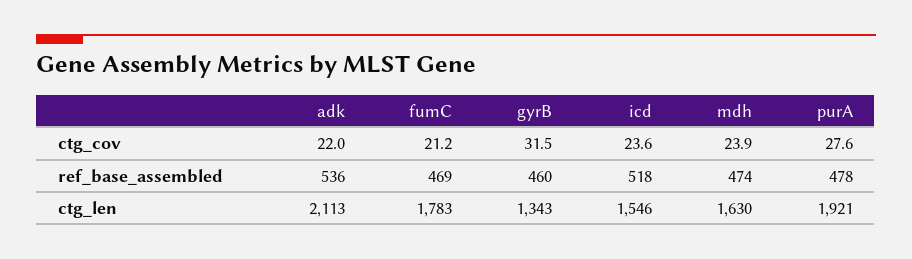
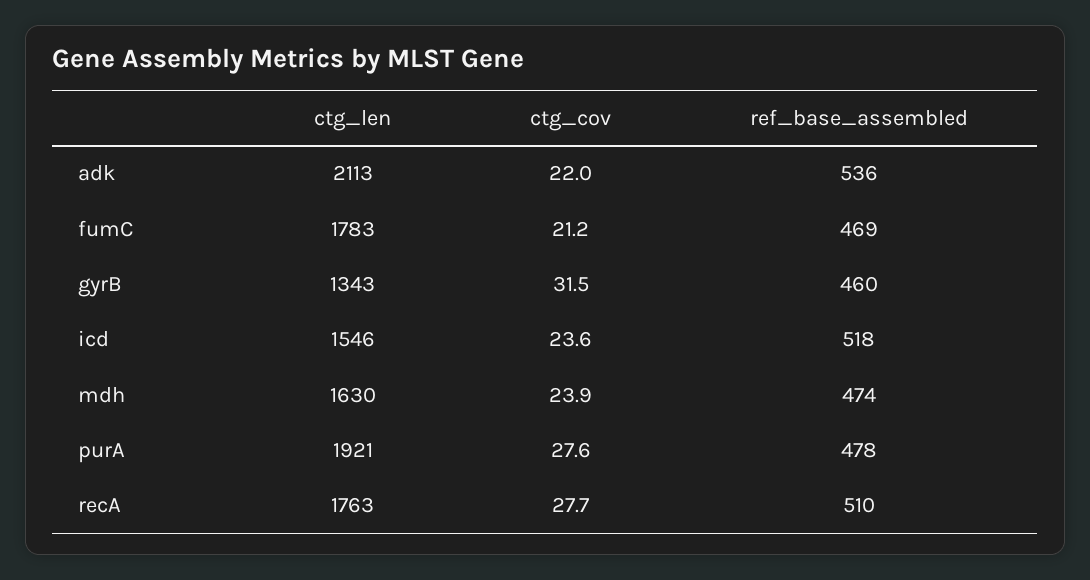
  {
    "adk": {
      "ctg_cov": 22,
      "ref_base_assembled": 536,
      "ctg_len": 2113
    },
    "fumC": {
      "ctg_cov": 21.2,
      "ref_base_assembled": 469,
      "ctg_len": 1783
    },
    "gyrB": {
      "ctg_cov": 31.5,
      "ref_base_assembled": 460,
      "ctg_len": 1343
    },
    "icd": {
      "ctg_cov": 23.6,
      "ref_base_assembled": 518,
      "ctg_len": 1546
    },
    "mdh": {
      "ctg_cov": 23.9,
      "ref_base_assembled": 474,
      "ctg_len": 1630
    },
    "purA": {
      "ctg_cov": 27.6,
      "ref_base_assembled": 478,
      "ctg_len": 1921
-   }
+   },
+   "recA": {
+     "ctg_len": 1763,
+     "ctg_cov": 27.7,
+     "ref_base_assembled": 510
+   }
  }

